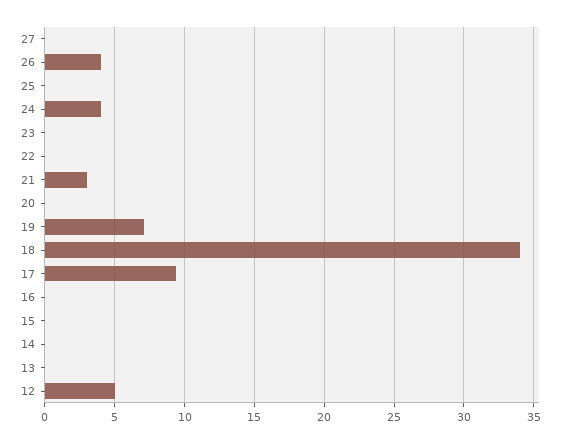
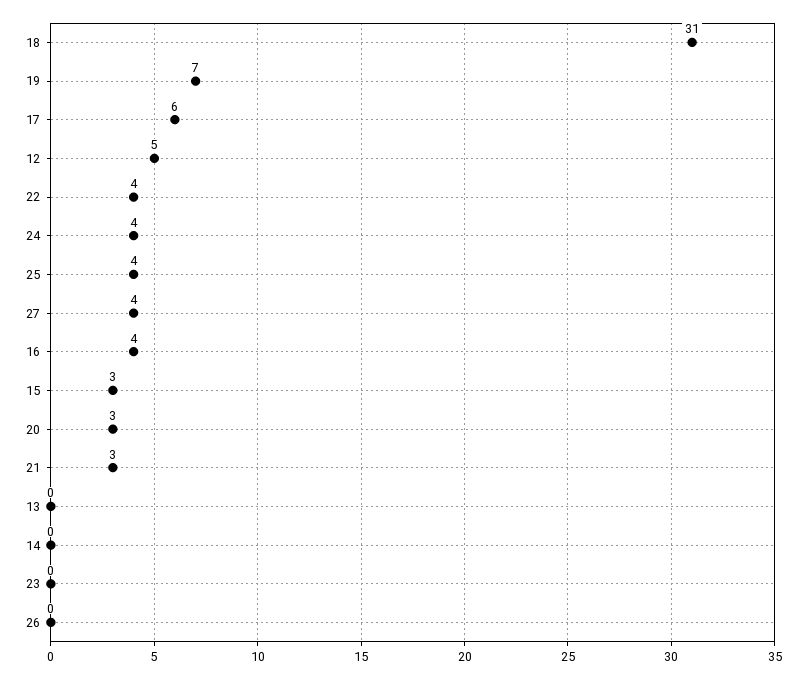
  {
-   "27": 0,
+   "27": 4,
-   "26": 4,
+   "26": 0,
-   "25": 0,
+   "25": 4,
    "24": 4,
    "23": 0,
-   "22": 0,
+   "22": 4,
    "21": 3,
-   "20": 0,
+   "20": 3,
    "19": 7,
-   "18": 34,
+   "18": 31,
-   "17": 9.5,
+   "17": 6,
-   "16": 0,
+   "16": 4,
-   "15": 0,
+   "15": 3,
    "14": 0,
    "13": 0,
    "12": 5
  }

